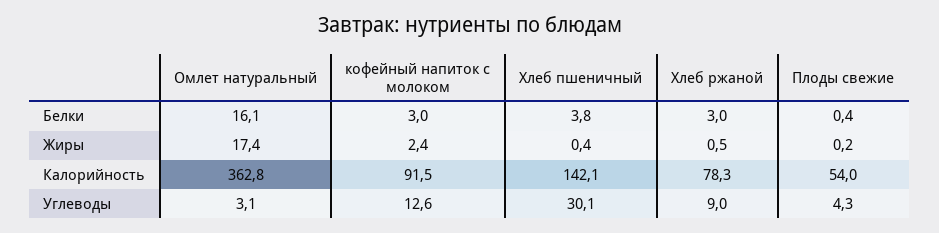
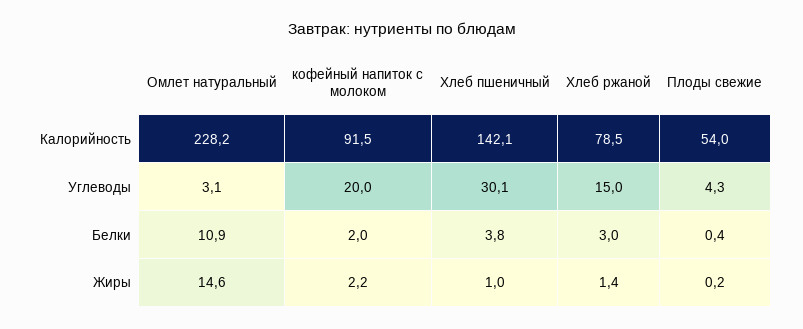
  {
    "Омлет натуральный": {
-     "Белки": 16.1,
+     "Белки": 10.9,
-     "Жиры": 17.4,
+     "Жиры": 14.6,
-     "Калорийность": 362.8,
+     "Калорийность": 228.2,
      "Углеводы": 3.1
    },
    "кофейный напиток с молоком": {
-     "Белки": 3,
+     "Белки": 2,
-     "Жиры": 2.4,
+     "Жиры": 2.2,
      "Калорийность": 91.5,
-     "Углеводы": 12.6
+     "Углеводы": 20
    },
    "Хлеб пшеничный": {
      "Белки": 3.8,
-     "Жиры": 0.4,
+     "Жиры": 1,
      "Калорийность": 142.1,
      "Углеводы": 30.1
    },
    "Хлеб ржаной": {
      "Белки": 3,
-     "Жиры": 0.5,
+     "Жиры": 1.4,
-     "Калорийность": 78.3,
+     "Калорийность": 78.5,
-     "Углеводы": 9
+     "Углеводы": 15
    },
    "Плоды свежие": {
      "Белки": 0.4,
      "Жиры": 0.2,
      "Калорийность": 54,
      "Углеводы": 4.3
    }
  }

